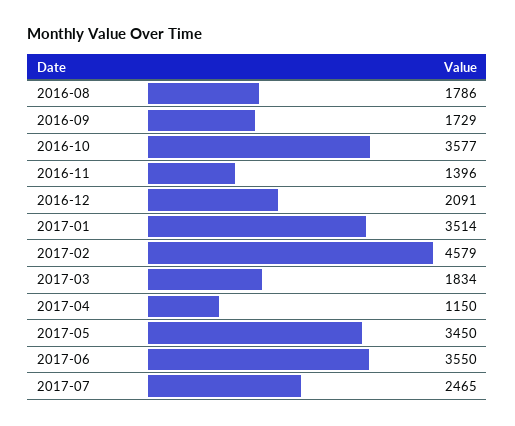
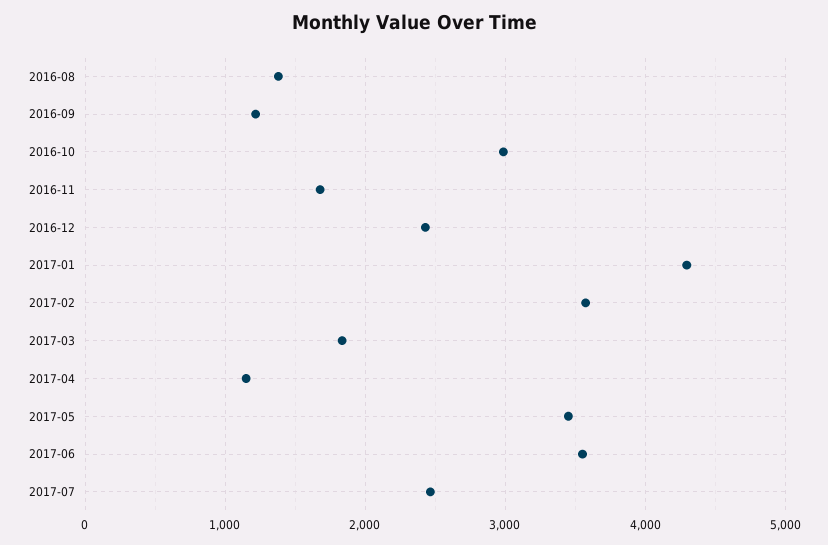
  {
-   "2016-08": 1786,
+   "2016-08": 1400,
-   "2016-09": 1729,
+   "2016-09": 1200,
-   "2016-10": 3577,
+   "2016-10": 3000,
-   "2016-11": 1396,
+   "2016-11": 1700,
-   "2016-12": 2091,
+   "2016-12": 2400,
-   "2017-01": 3514,
+   "2017-01": 4300,
-   "2017-02": 4579,
+   "2017-02": 3600,
    "2017-03": 1834,
    "2017-04": 1150,
    "2017-05": 3450,
    "2017-06": 3550,
    "2017-07": 2465
  }

